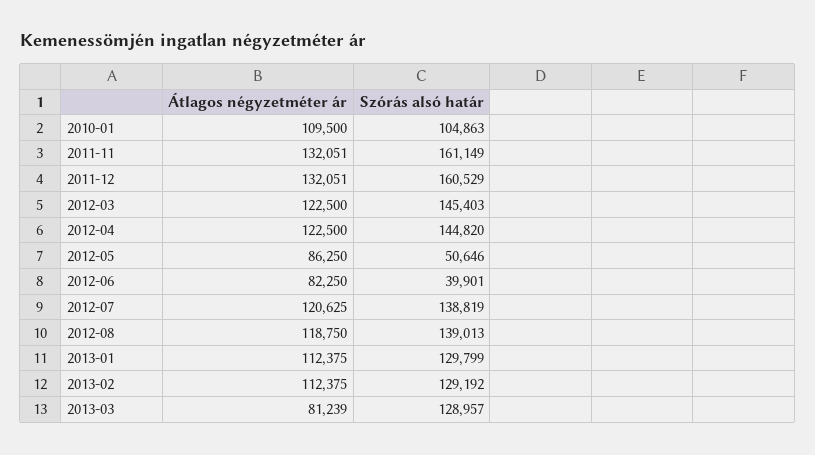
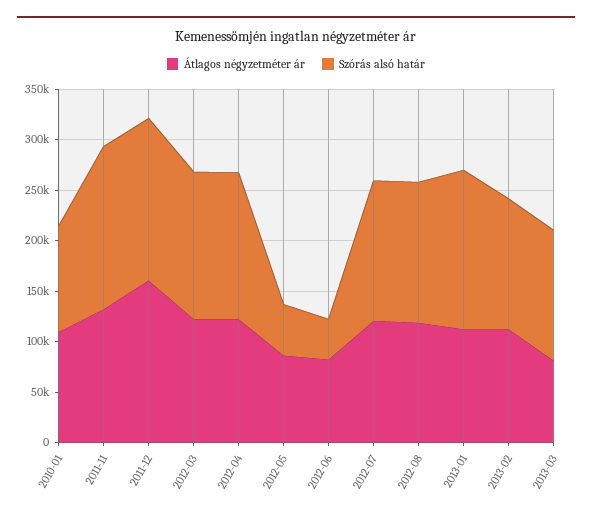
  {
    "Átlagos négyzetméter ár": {
      "2010-01": 109500,
      "2011-11": 132051,
-     "2011-12": 132051,
+     "2011-12": 160000,
      "2012-03": 122500,
      "2012-04": 122500,
      "2012-05": 86250,
      "2012-06": 82250,
      "2012-07": 120625,
      "2012-08": 118750,
      "2013-01": 112375,
      "2013-02": 112375,
      "2013-03": 81239
    },
    "Szórás alsó határ": {
      "2010-01": 104863,
      "2011-11": 161149,
      "2011-12": 160529,
      "2012-03": 145403,
      "2012-04": 144820,
      "2012-05": 50646,
      "2012-06": 39901,
      "2012-07": 138819,
      "2012-08": 139013,
-     "2013-01": 129799,
+     "2013-01": 160000,
      "2013-02": 129192,
      "2013-03": 128957
    }
  }

